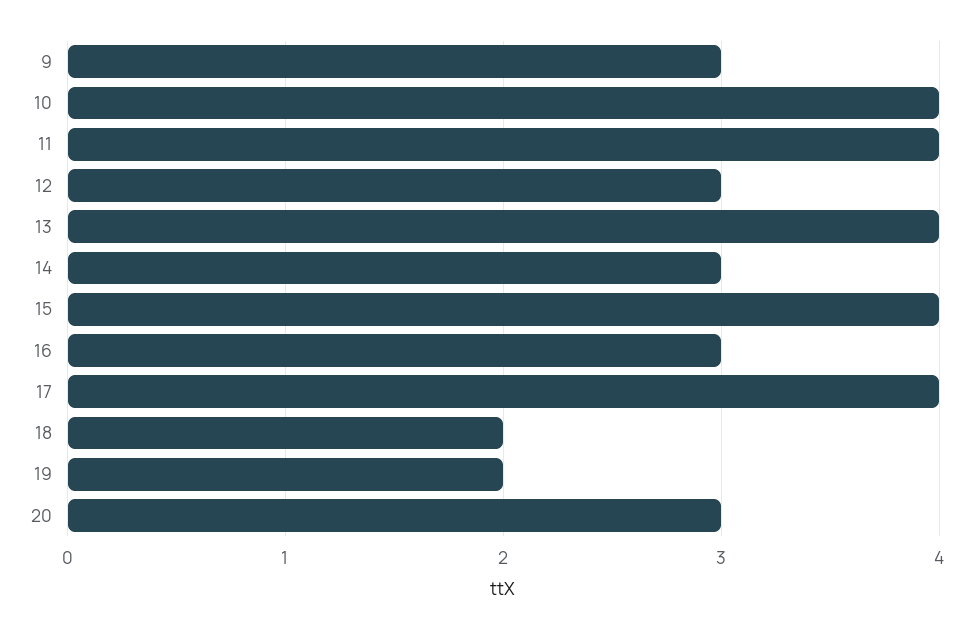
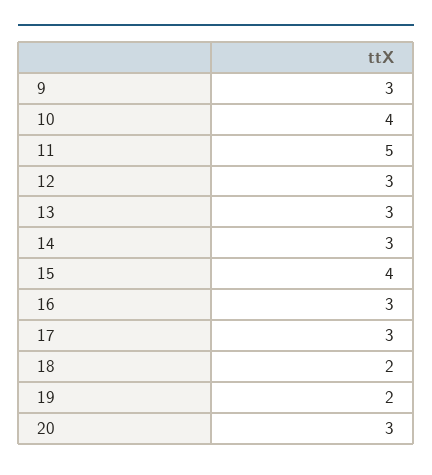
  {
    "9": 3,
    "10": 4,
-   "11": 4,
+   "11": 5,
    "12": 3,
-   "13": 4,
+   "13": 3,
    "14": 3,
    "15": 4,
    "16": 3,
-   "17": 4,
+   "17": 3,
    "18": 2,
    "19": 2,
    "20": 3
  }

